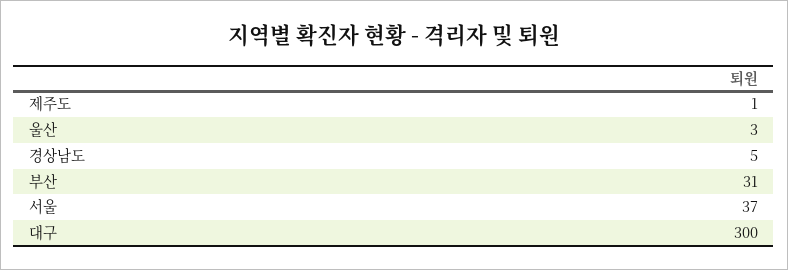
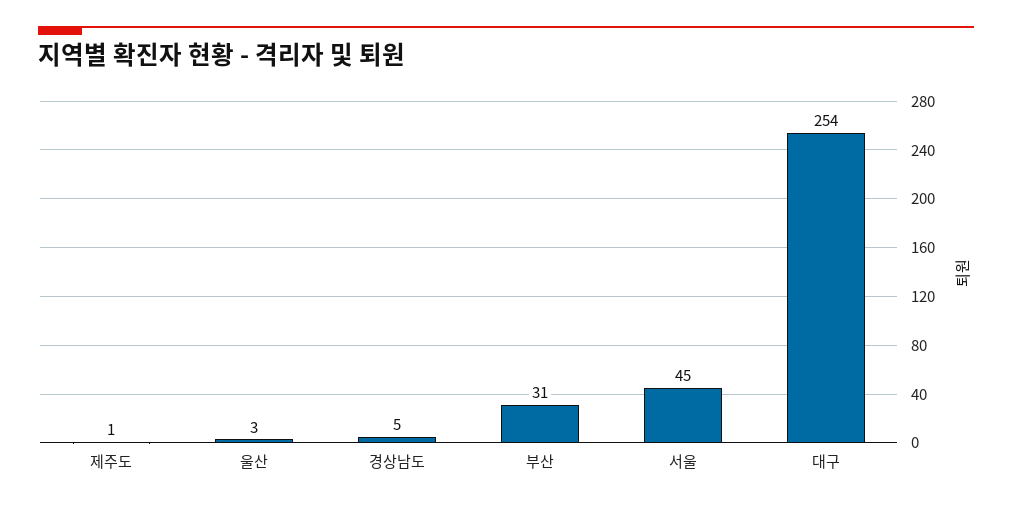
  {
    "제주도": 1,
    "울산": 3,
    "경상남도": 5,
    "부산": 31,
-   "서울": 37,
+   "서울": 45,
-   "대구": 300
+   "대구": 254
  }

